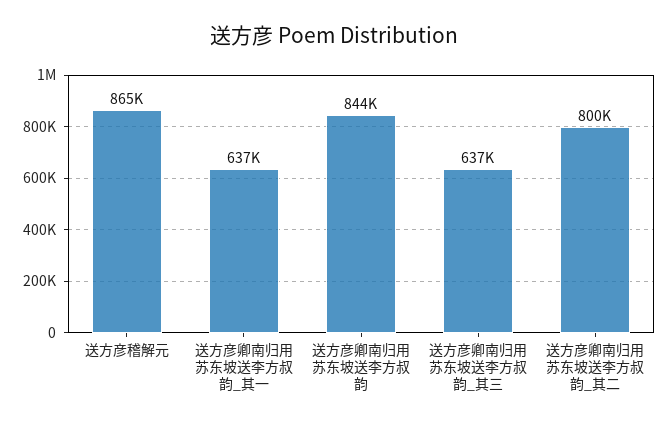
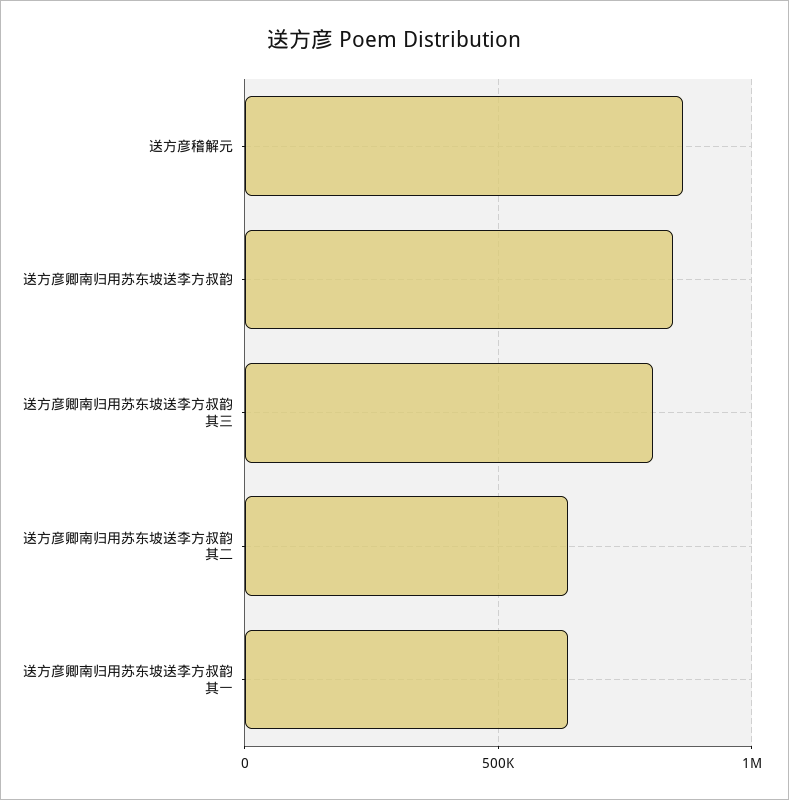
  {
    "送方彦稽解元": 865000,
    "送方彦卿南归用苏东坡送李方叔韵_其一": 637000,
    "送方彦卿南归用苏东坡送李方叔韵": 844000,
-   "送方彦卿南归用苏东坡送李方叔韵_其三": 637000,
+   "送方彦卿南归用苏东坡送李方叔韵_其三": 800000,
-   "送方彦卿南归用苏东坡送李方叔韵_其二": 800000
+   "送方彦卿南归用苏东坡送李方叔韵_其二": 650000
  }

